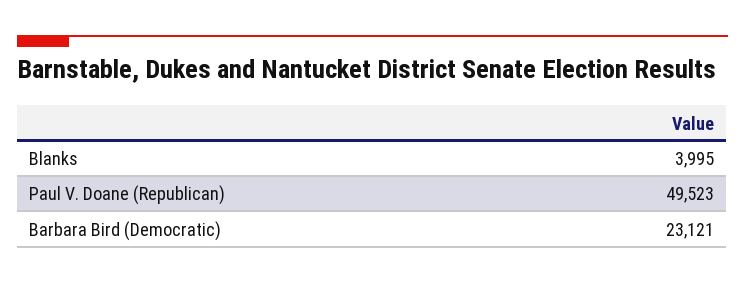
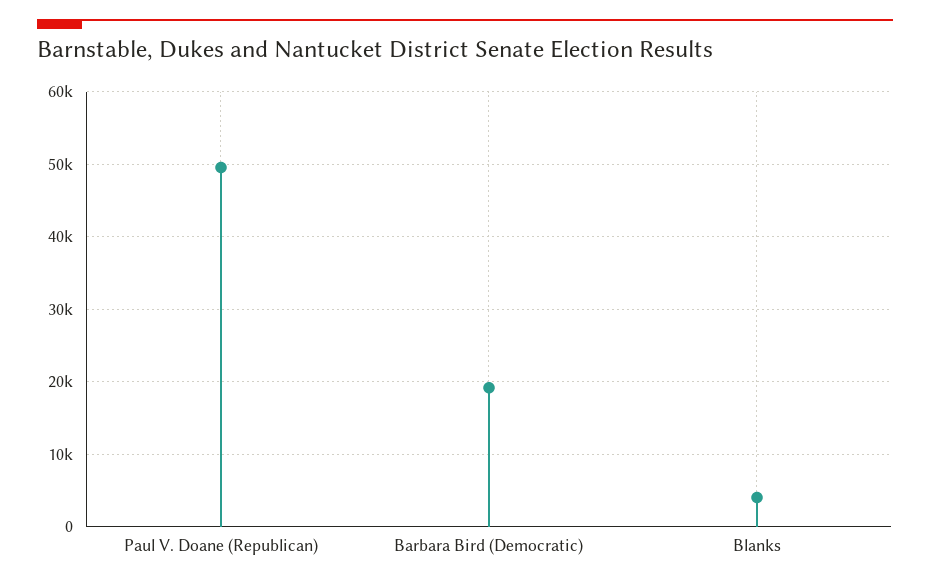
  {
    "Blanks": 3995,
    "Paul V. Doane (Republican)": 49523,
-   "Barbara Bird (Democratic)": 23121
+   "Barbara Bird (Democratic)": 19000
  }

